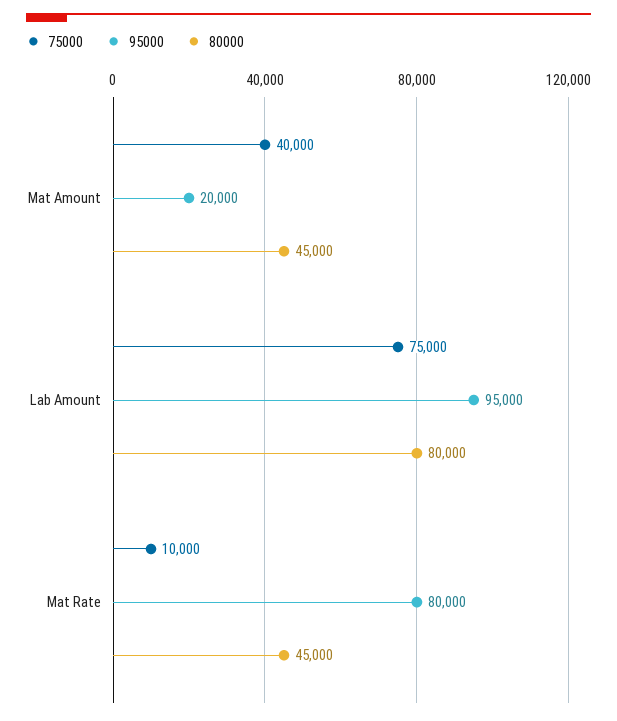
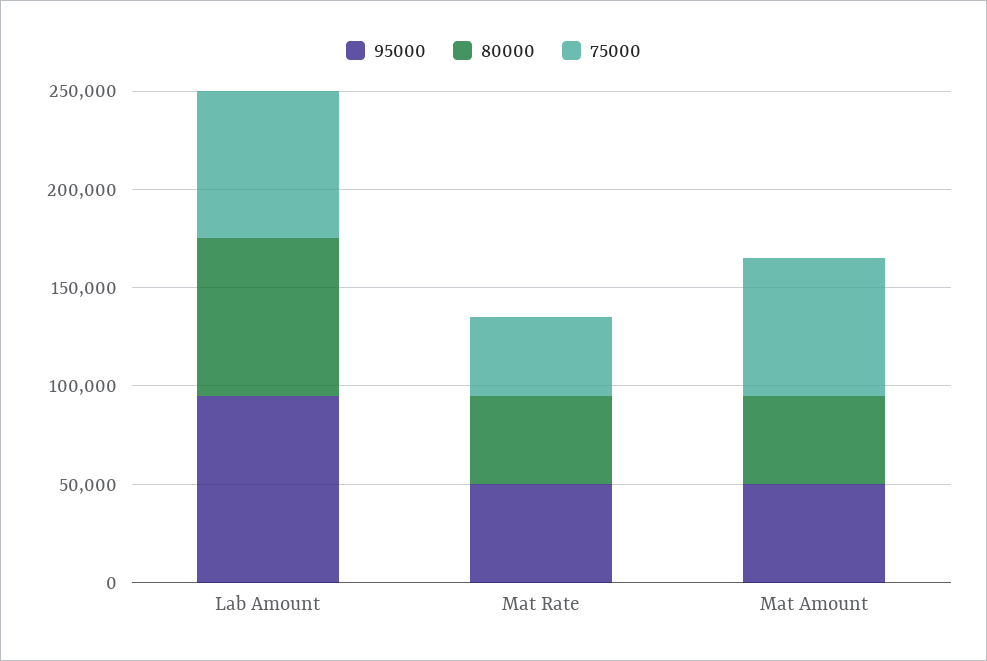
  {
    "75000": {
-     "Mat Amount": 40000,
+     "Mat Amount": 70000,
      "Lab Amount": 75000,
-     "Mat Rate": 10000
+     "Mat Rate": 40000
    },
    "95000": {
-     "Mat Amount": 20000,
+     "Mat Amount": 50000,
      "Lab Amount": 95000,
-     "Mat Rate": 80000
+     "Mat Rate": 50000
    },
    "80000": {
      "Mat Amount": 45000,
      "Lab Amount": 80000,
      "Mat Rate": 45000
    }
  }

